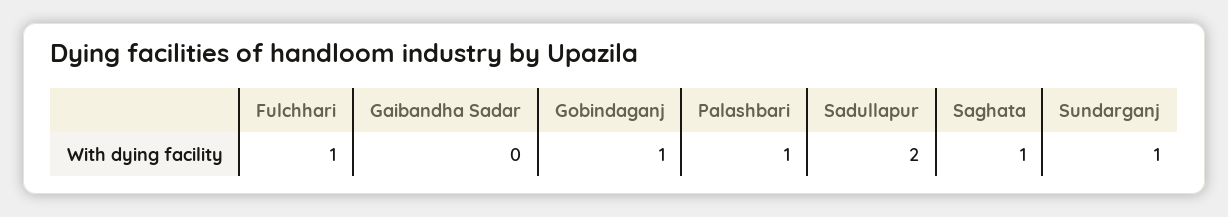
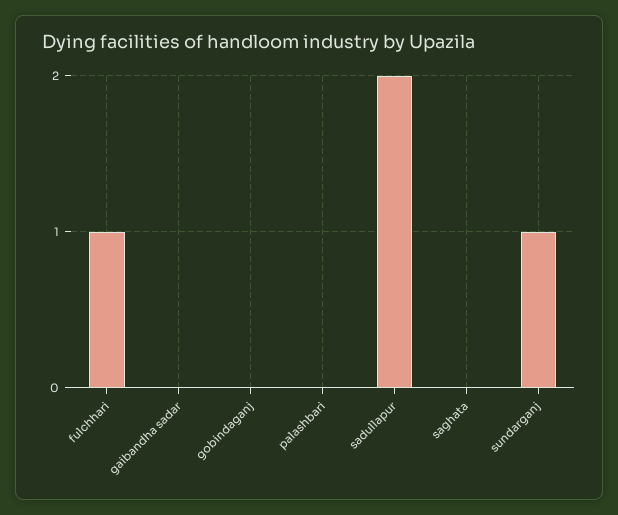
  {
    "Fulchhari": 1,
    "Gaibandha Sadar": 0,
-   "Gobindaganj": 1,
+   "Gobindaganj": 0,
-   "Palashbari": 1,
+   "Palashbari": 0,
    "Sadullapur": 2,
-   "Saghata": 1,
+   "Saghata": 0,
    "Sundarganj": 1
  }

